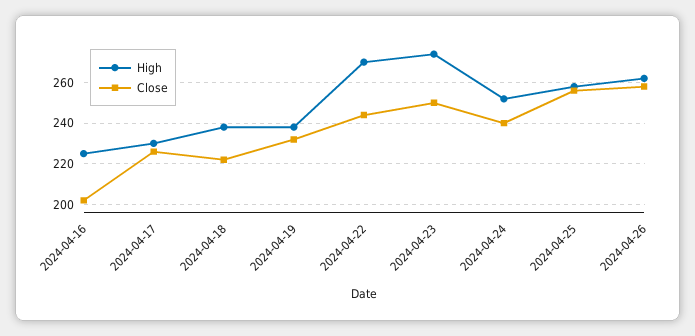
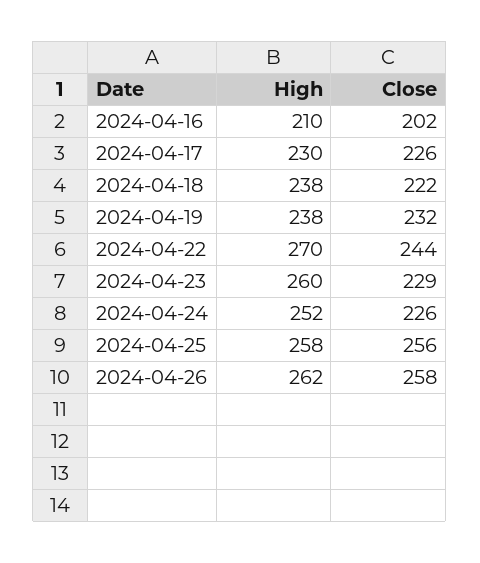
  {
    "High": {
-     "2024-04-16": 225,
+     "2024-04-16": 210,
      "2024-04-17": 230,
      "2024-04-18": 238,
      "2024-04-19": 238,
      "2024-04-22": 270,
-     "2024-04-23": 275,
+     "2024-04-23": 260,
      "2024-04-24": 252,
      "2024-04-25": 258,
      "2024-04-26": 262
    },
    "Close": {
      "2024-04-16": 202,
      "2024-04-17": 226,
      "2024-04-18": 222,
      "2024-04-19": 232,
      "2024-04-22": 244,
-     "2024-04-23": 250,
+     "2024-04-23": 229,
-     "2024-04-24": 240,
+     "2024-04-24": 226,
      "2024-04-25": 256,
      "2024-04-26": 258
    }
  }

